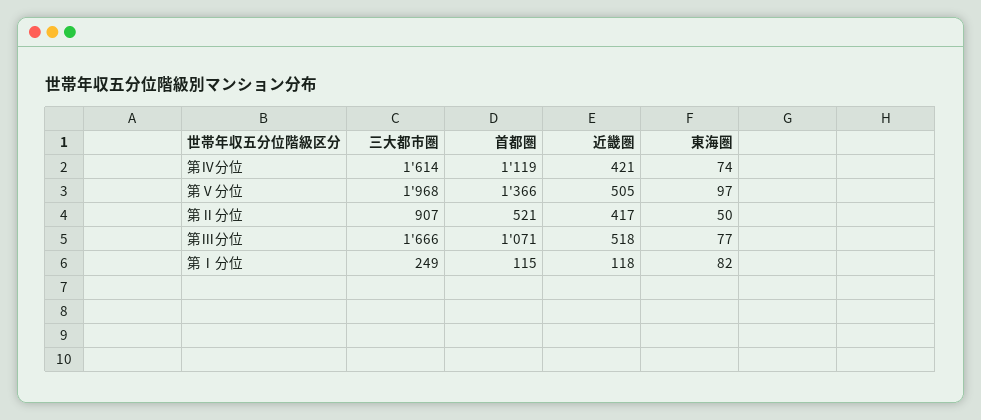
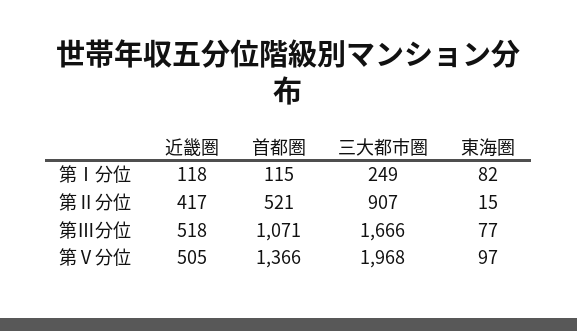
  {
    "三大都市圏": {
-     "第Ⅳ分位": 1614,
      "第Ⅴ分位": 1968,
      "第Ⅱ分位": 907,
      "第Ⅲ分位": 1666,
      "第Ⅰ分位": 249
    },
    "首都圏": {
-     "第Ⅳ分位": 1119,
      "第Ⅴ分位": 1366,
      "第Ⅱ分位": 521,
      "第Ⅲ分位": 1071,
      "第Ⅰ分位": 115
    },
    "近畿圏": {
-     "第Ⅳ分位": 421,
      "第Ⅴ分位": 505,
      "第Ⅱ分位": 417,
      "第Ⅲ分位": 518,
      "第Ⅰ分位": 118
    },
    "東海圏": {
-     "第Ⅳ分位": 74,
      "第Ⅴ分位": 97,
-     "第Ⅱ分位": 50,
+     "第Ⅱ分位": 15,
      "第Ⅲ分位": 77,
      "第Ⅰ分位": 82
    }
  }

